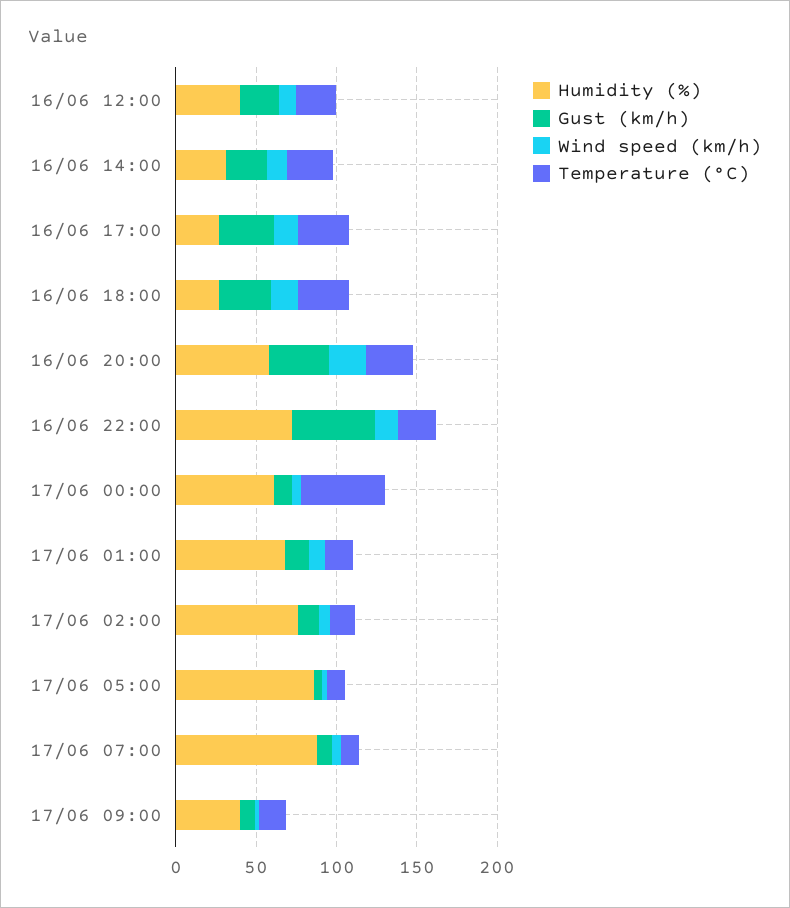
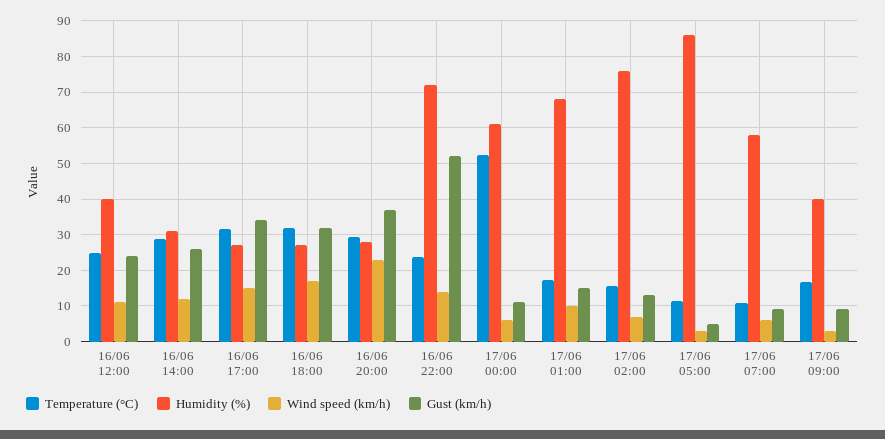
  {
    "Humidity (%)": {
      "16/06 12:00": 40,
      "16/06 14:00": 32,
      "16/06 17:00": 28,
      "16/06 18:00": 28,
-     "16/06 20:00": 60,
+     "16/06 20:00": 28,
      "16/06 22:00": 72,
      "17/06 00:00": 62,
      "17/06 01:00": 68,
      "17/06 02:00": 76,
      "17/06 05:00": 86,
-     "17/06 07:00": 90,
+     "17/06 07:00": 58,
      "17/06 09:00": 40
    },
    "Gust (km/h)": {
      "16/06 12:00": 24,
      "16/06 14:00": 26,
      "16/06 17:00": 34,
      "16/06 18:00": 32,
      "16/06 20:00": 38,
      "16/06 22:00": 52,
      "17/06 00:00": 12,
      "17/06 01:00": 16,
      "17/06 02:00": 14,
      "17/06 05:00": 6,
      "17/06 07:00": 10,
      "17/06 09:00": 10
    },
    "Wind speed (km/h)": {
      "16/06 12:00": 12,
      "16/06 14:00": 12,
      "16/06 17:00": 16,
      "16/06 18:00": 18,
      "16/06 20:00": 24,
      "16/06 22:00": 14,
      "17/06 00:00": 6,
      "17/06 01:00": 10,
      "17/06 02:00": 8,
      "17/06 05:00": 4,
      "17/06 07:00": 6,
      "17/06 09:00": 4
    },
    "Temperature (°C)": {
      "16/06 12:00": 24,
      "16/06 14:00": 28,
      "16/06 17:00": 32,
      "16/06 18:00": 32,
      "16/06 20:00": 30,
      "16/06 22:00": 24,
      "17/06 00:00": 52,
      "17/06 01:00": 18,
      "17/06 02:00": 16,
      "17/06 05:00": 12,
      "17/06 07:00": 10,
      "17/06 09:00": 16
    }
  }

